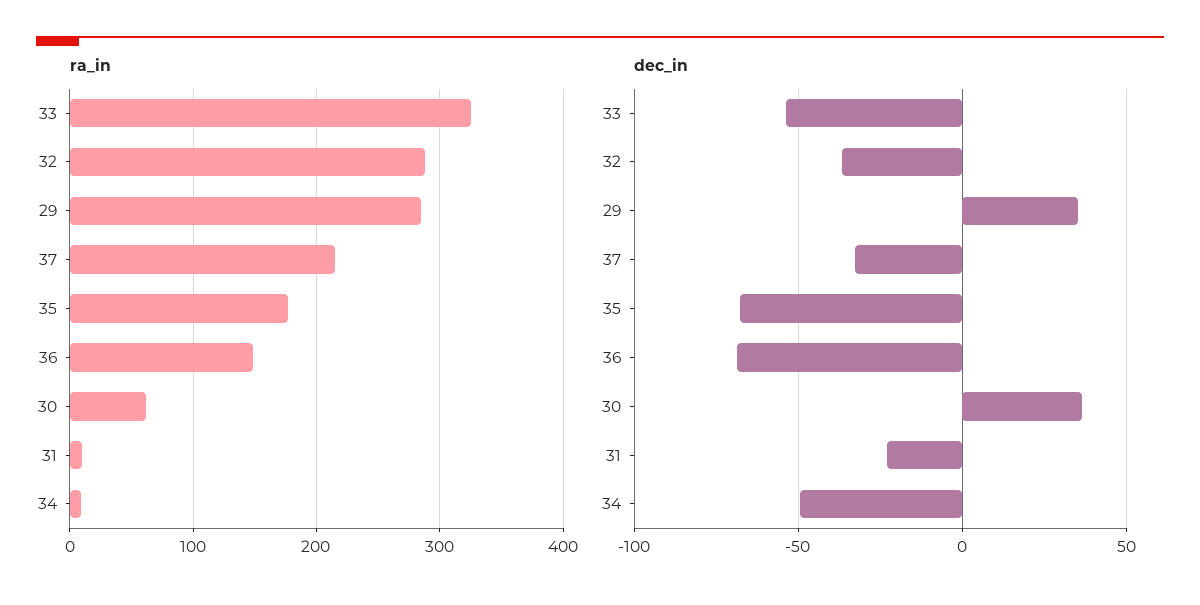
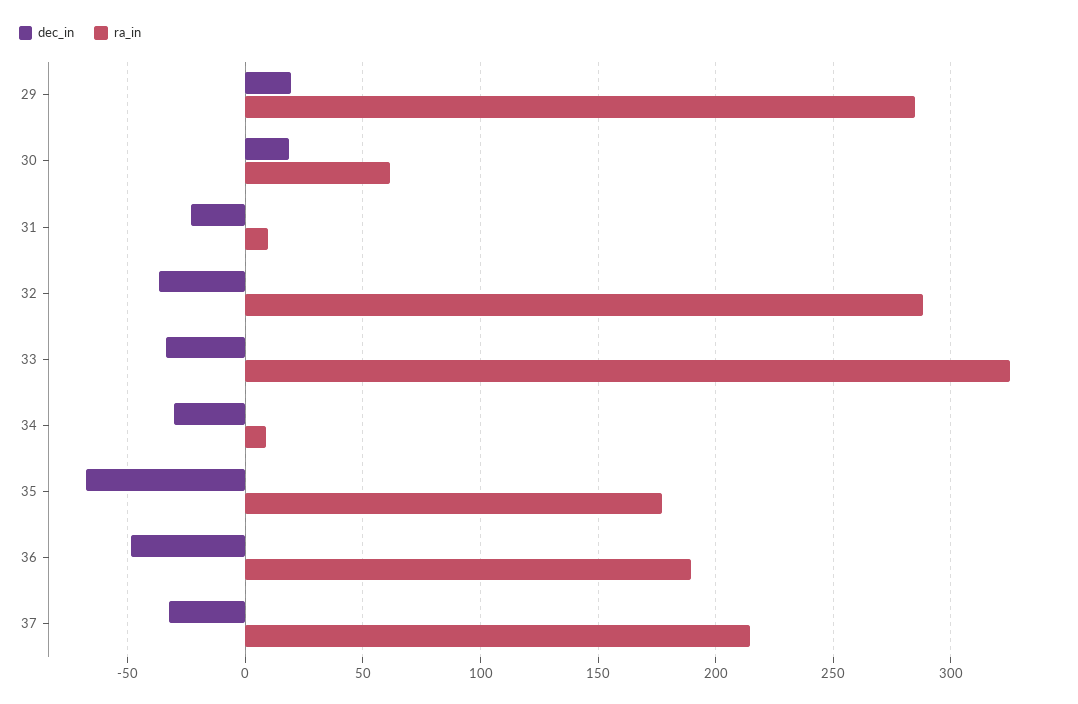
  {
    "ra_in": {
      "33": 325,
      "32": 290,
      "29": 285,
      "37": 215,
      "35": 175,
-     "36": 150,
+     "36": 190,
      "30": 60,
      "31": 10,
      "34": 10
    },
    "dec_in": {
-     "33": -55,
+     "33": -35,
      "32": -35,
-     "29": 35,
+     "29": 20,
      "37": -35,
      "35": -70,
-     "36": -70,
+     "36": -50,
-     "30": 35,
+     "30": 20,
      "31": -25,
-     "34": -50
+     "34": -30
    }
  }

